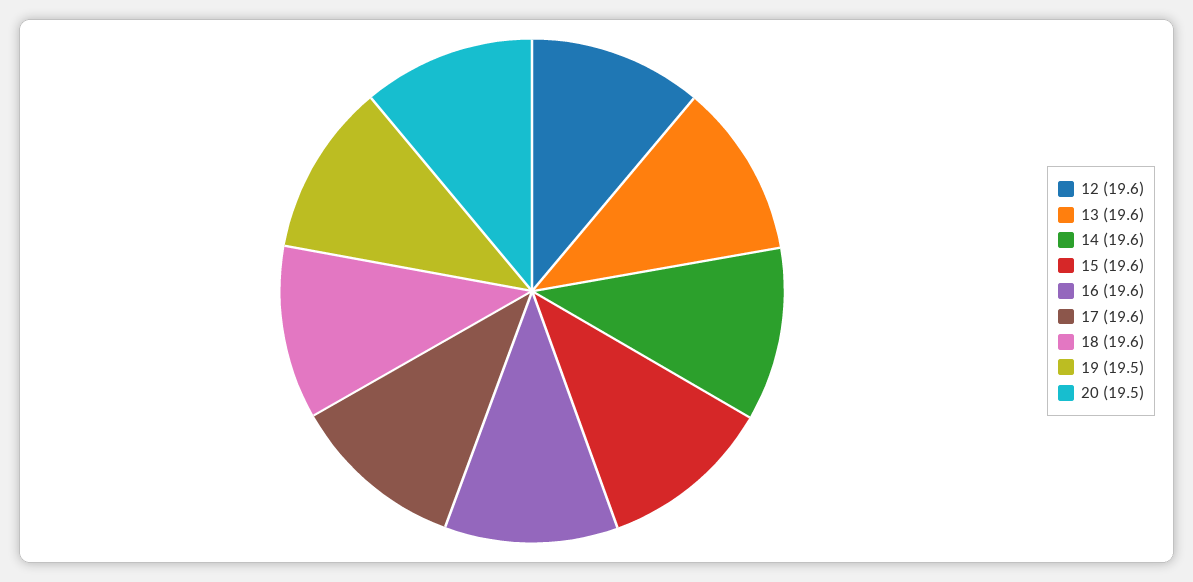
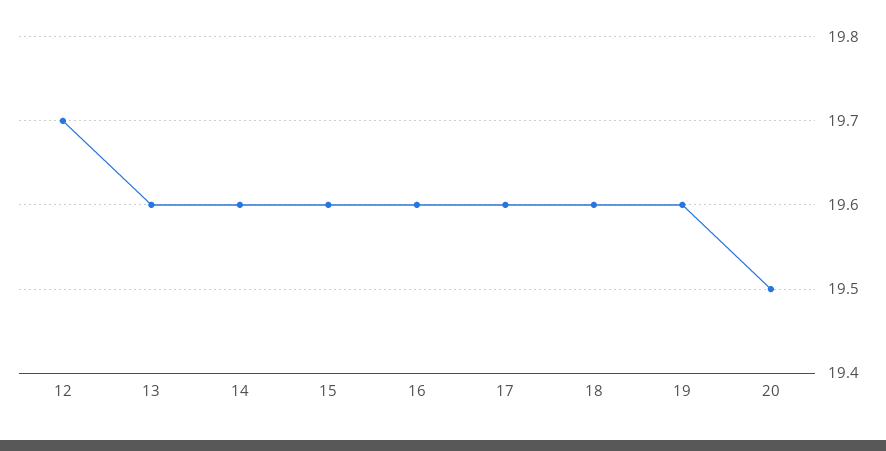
  {
-   "12": 19.6,
+   "12": 19.7,
    "13": 19.6,
    "14": 19.6,
    "15": 19.6,
    "16": 19.6,
    "17": 19.6,
    "18": 19.6,
-   "19": 19.5,
+   "19": 19.6,
    "20": 19.5
  }

